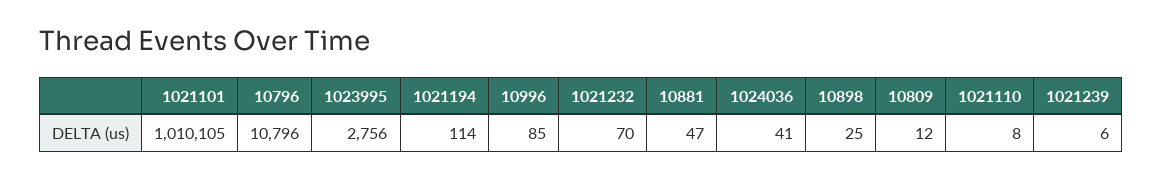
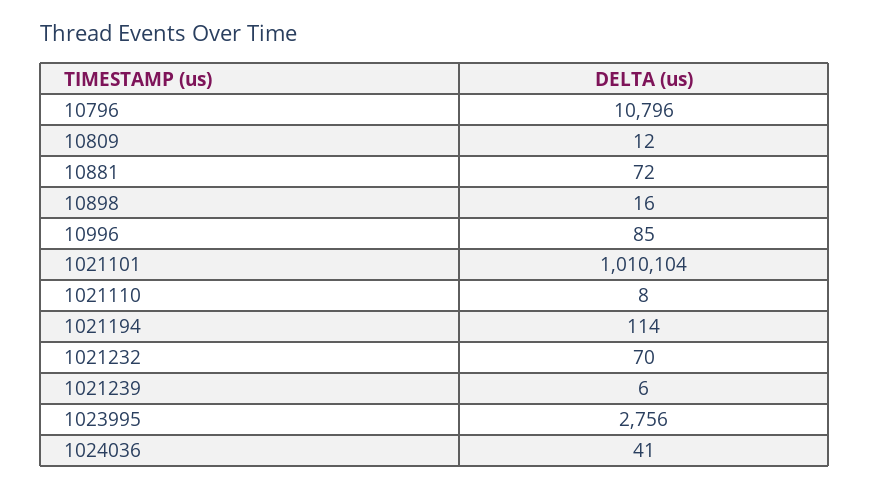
  {
-   "1021101": 1010105,
+   "1021101": 1010104,
    "10796": 10796,
    "1023995": 2756,
    "1021194": 114,
    "10996": 85,
    "1021232": 70,
-   "10881": 47,
+   "10881": 72,
    "1024036": 41,
-   "10898": 25,
+   "10898": 16,
    "10809": 12,
    "1021110": 8,
    "1021239": 6
  }

